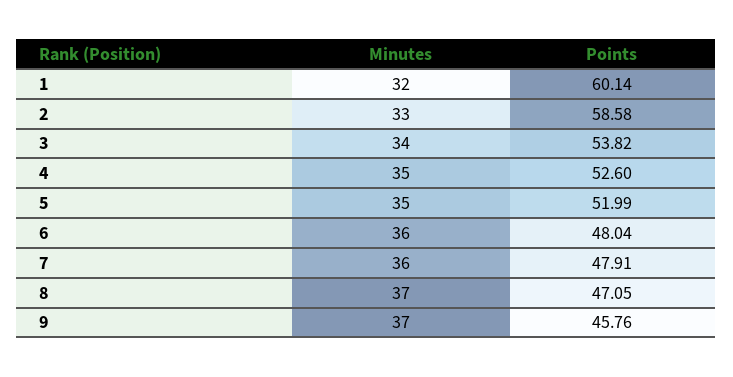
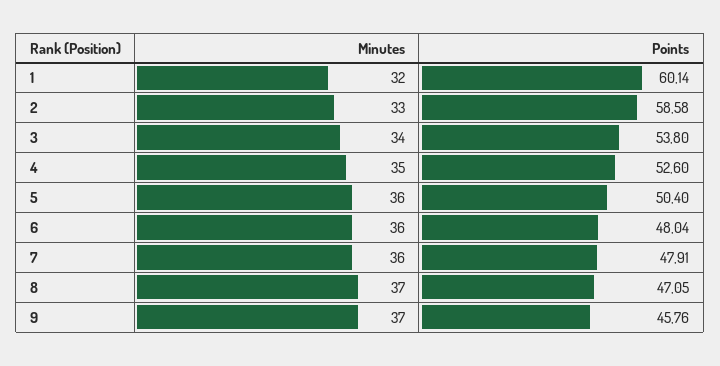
  {
    "Minutes": {
      "1": 32,
      "2": 33,
      "3": 34,
      "4": 35,
-     "5": 35,
+     "5": 36,
      "6": 36,
      "7": 36,
      "8": 37,
      "9": 37
    },
    "Points": {
      "1": 60.14,
      "2": 58.58,
-     "3": 53.82,
+     "3": 53.8,
      "4": 52.6,
-     "5": 51.99,
+     "5": 50.4,
      "6": 48.04,
      "7": 47.91,
      "8": 47.05,
      "9": 45.76
    }
  }

